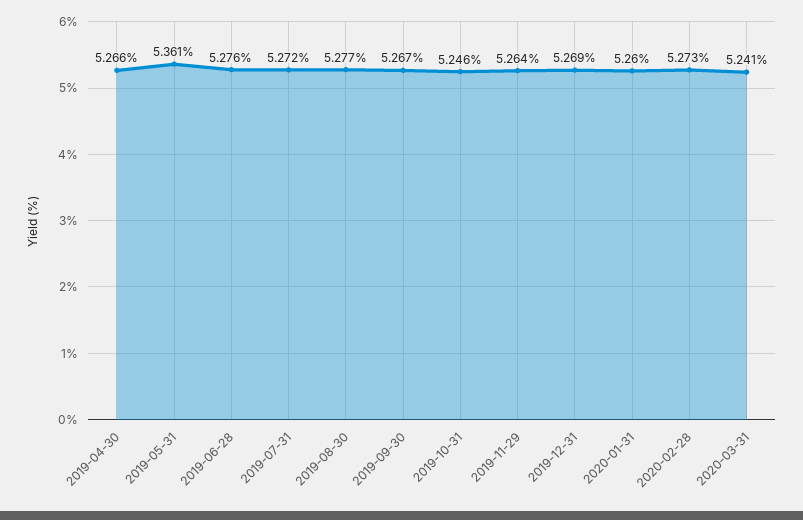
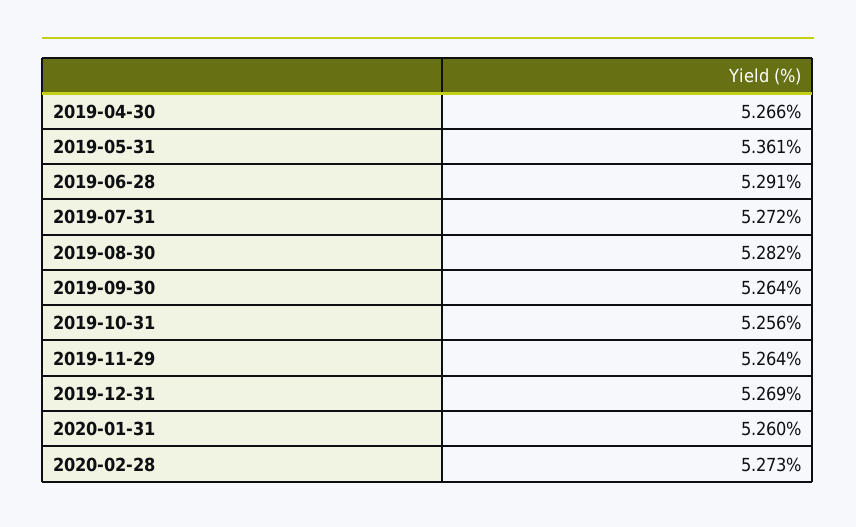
  {
    "2019-04-30": 5.266,
    "2019-05-31": 5.361,
-   "2019-06-28": 5.276,
+   "2019-06-28": 5.291,
    "2019-07-31": 5.272,
-   "2019-08-30": 5.277,
+   "2019-08-30": 5.282,
-   "2019-09-30": 5.267,
+   "2019-09-30": 5.264,
-   "2019-10-31": 5.246,
+   "2019-10-31": 5.256,
    "2019-11-29": 5.264,
    "2019-12-31": 5.269,
    "2020-01-31": 5.26,
-   "2020-02-28": 5.273,
+   "2020-02-28": 5.273
-   "2020-03-31": 5.241
  }

